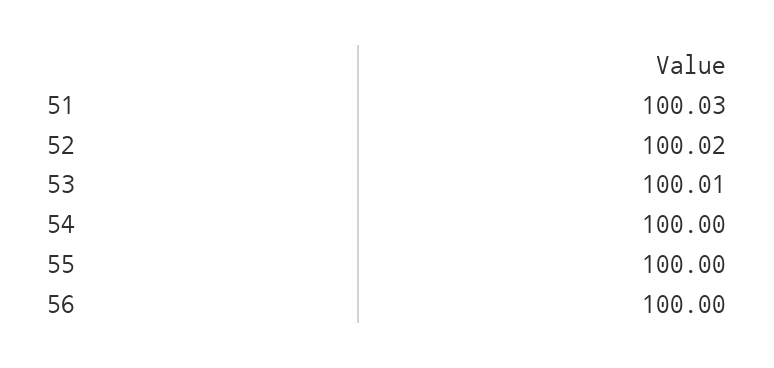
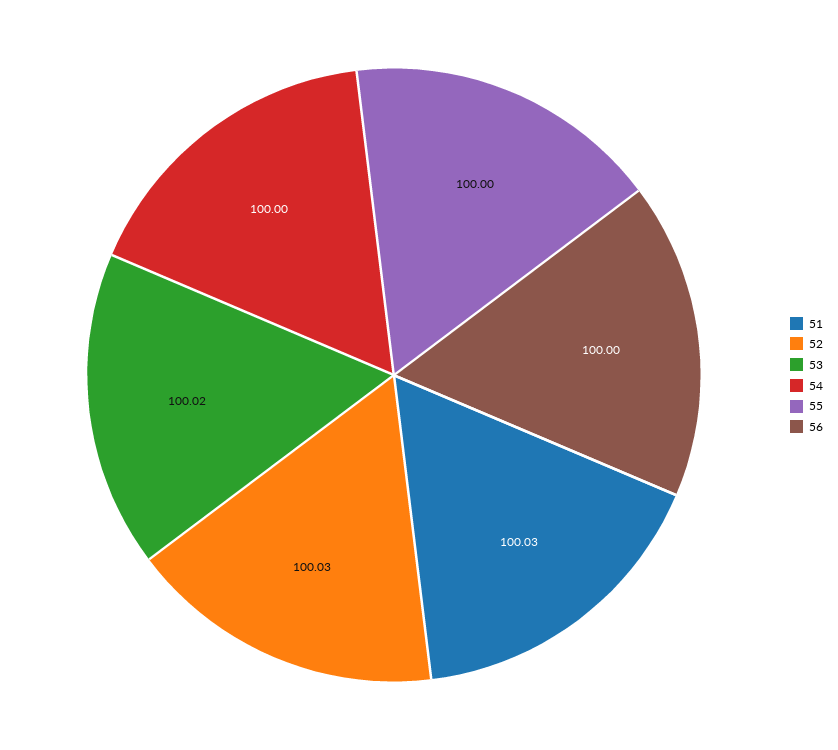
  {
    "51": 100.03,
-   "52": 100.02,
+   "52": 100.03,
-   "53": 100.01,
+   "53": 100.02,
    "54": 100,
    "55": 100,
    "56": 100
  }

